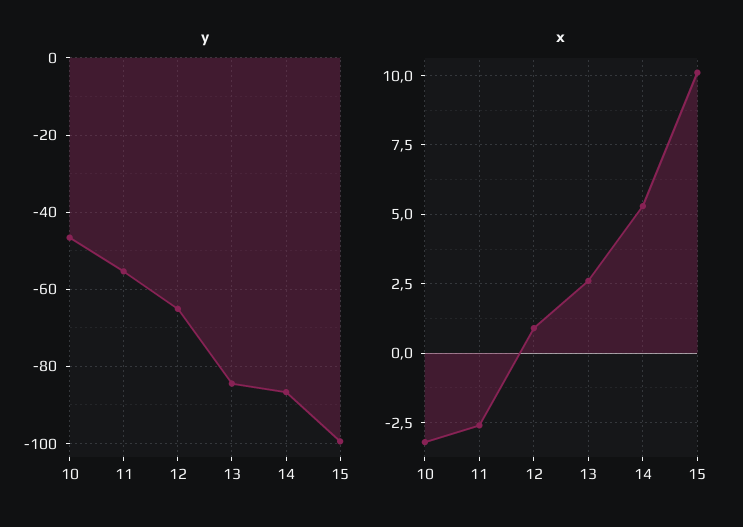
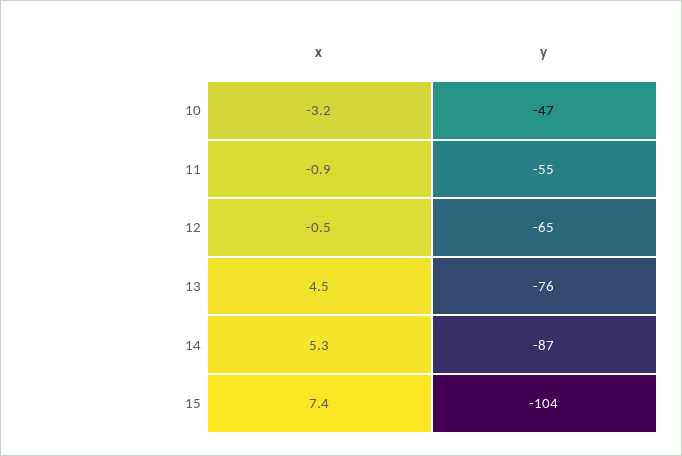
  {
    "y": {
      "10": -47,
      "11": -55,
      "12": -65,
-     "13": -84,
+     "13": -76,
      "14": -87,
-     "15": -100
+     "15": -104
    },
    "x": {
      "10": -3.2,
-     "11": -2.5,
+     "11": -0.9,
-     "12": 1,
+     "12": -0.5,
-     "13": 2.5,
+     "13": 4.5,
      "14": 5.3,
-     "15": 10
+     "15": 7.4
    }
  }

